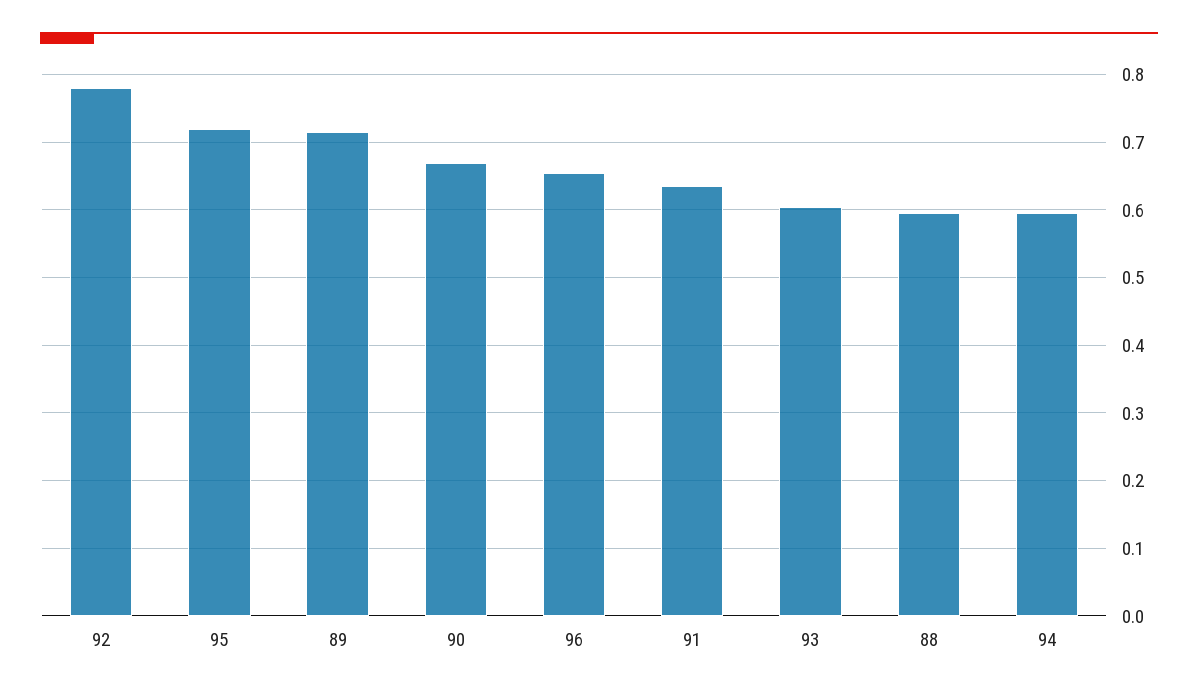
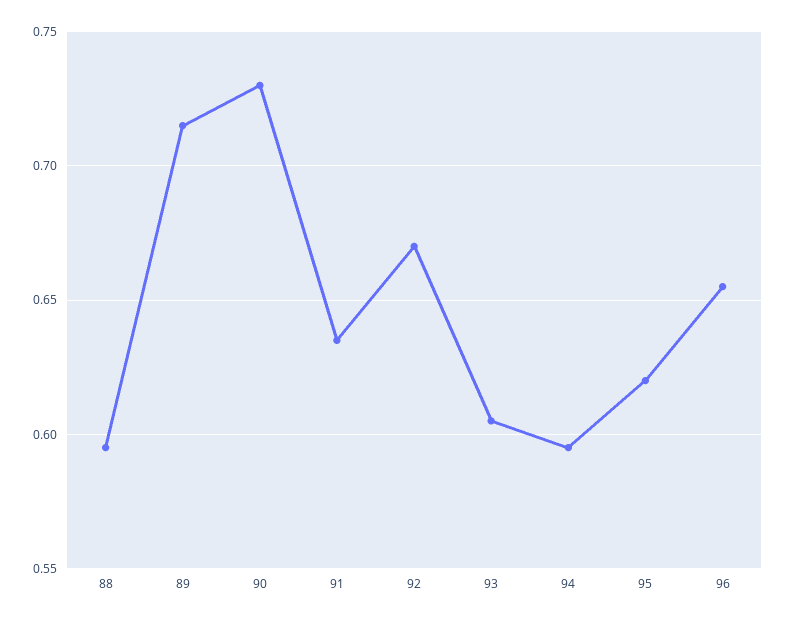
  {
-   "92": 0.78,
+   "92": 0.67,
-   "95": 0.72,
+   "95": 0.62,
    "89": 0.715,
-   "90": 0.67,
+   "90": 0.73,
    "96": 0.655,
    "91": 0.635,
    "93": 0.605,
    "88": 0.595,
    "94": 0.595
  }

